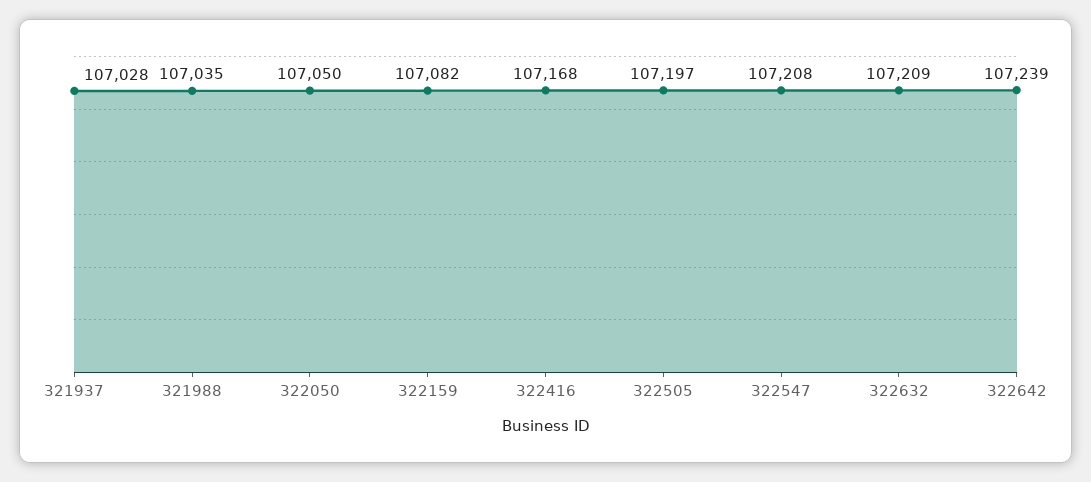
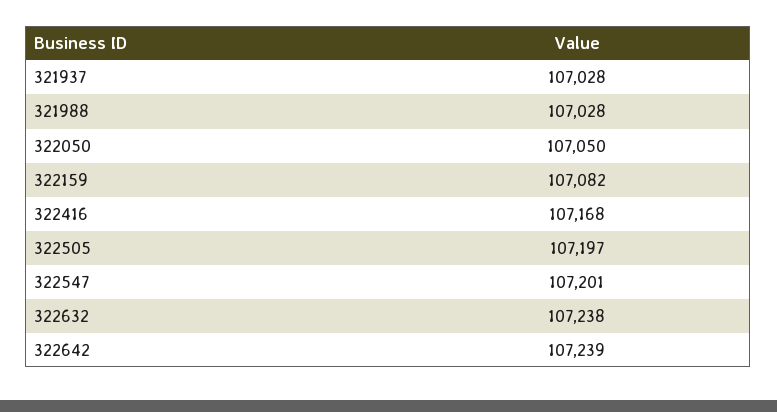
  {
    "321937": 107028,
-   "321988": 107035,
+   "321988": 107028,
    "322050": 107050,
    "322159": 107082,
    "322416": 107168,
    "322505": 107197,
-   "322547": 107208,
+   "322547": 107201,
-   "322632": 107209,
+   "322632": 107238,
    "322642": 107239
  }

